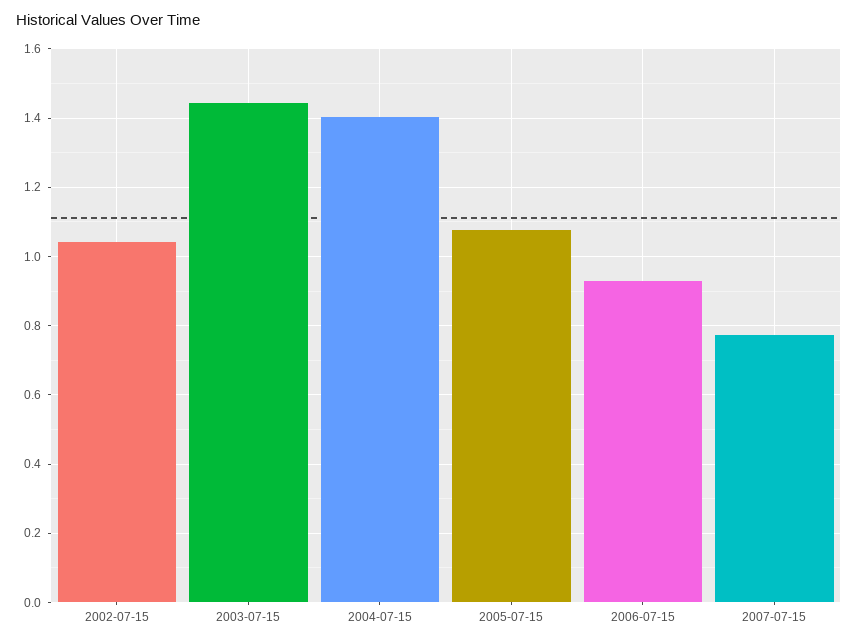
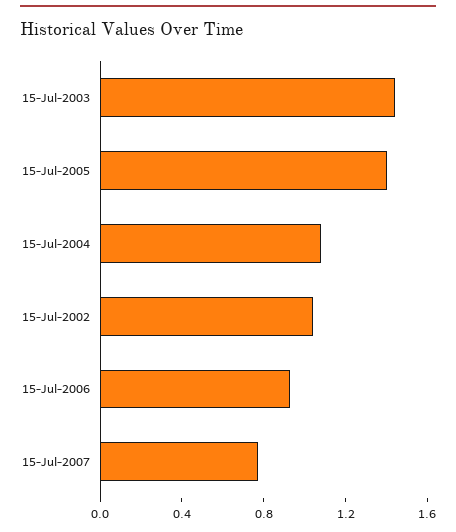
  {
    "2002-07-15": 1.04,
    "2003-07-15": 1.44,
-   "2004-07-15": 1.4,
+   "2004-07-15": 1.1,
-   "2005-07-15": 1.08,
+   "2005-07-15": 1.4,
    "2006-07-15": 0.92,
    "2007-07-15": 0.78
  }

